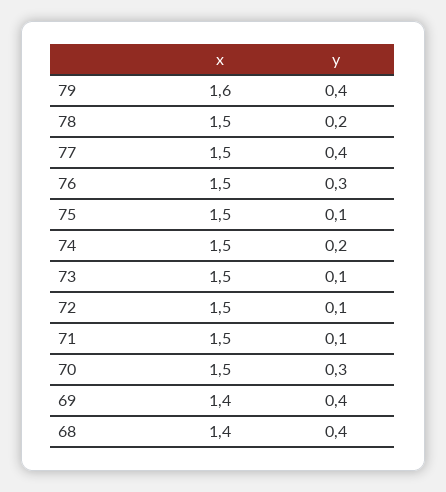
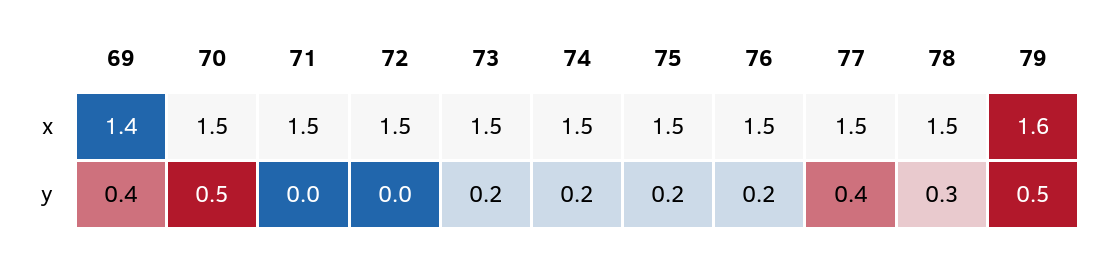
  {
    "x": {
      "79": 1.6,
      "78": 1.5,
      "77": 1.5,
      "76": 1.5,
      "75": 1.5,
      "74": 1.5,
      "73": 1.5,
      "72": 1.5,
      "71": 1.5,
      "70": 1.5,
-     "69": 1.4,
+     "69": 1.4
-     "68": 1.4
    },
    "y": {
-     "79": 0.4,
+     "79": 0.5,
-     "78": 0.2,
+     "78": 0.3,
      "77": 0.4,
-     "76": 0.3,
+     "76": 0.2,
-     "75": 0.1,
+     "75": 0.2,
      "74": 0.2,
-     "73": 0.1,
+     "73": 0.2,
-     "72": 0.1,
+     "72": 0,
-     "71": 0.1,
+     "71": 0,
-     "70": 0.3,
+     "70": 0.5,
-     "69": 0.4,
+     "69": 0.4
-     "68": 0.4
    }
  }

